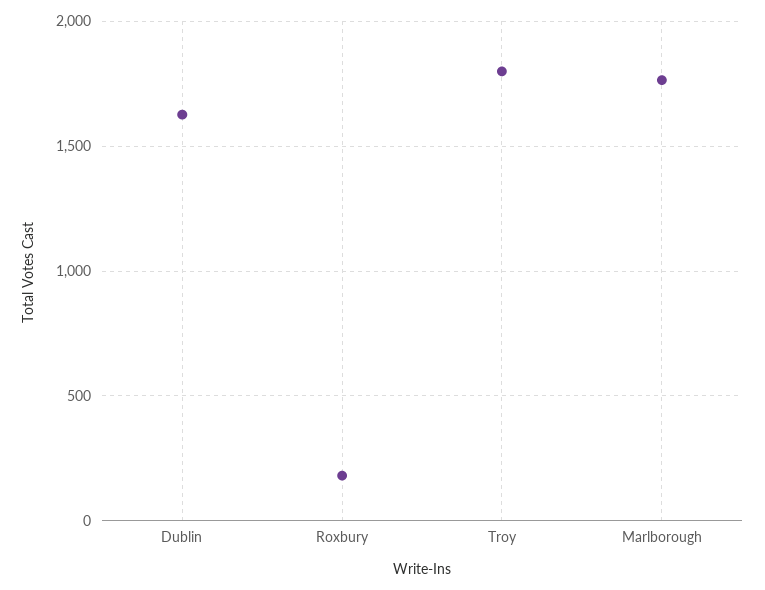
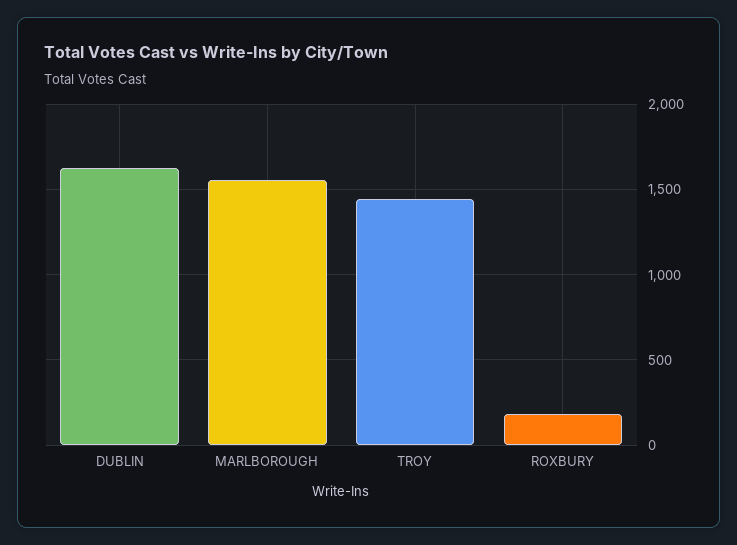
  {
    "Dublin": 1650,
    "Roxbury": 200,
-   "Troy": 1800,
+   "Troy": 1450,
-   "Marlborough": 1750
+   "Marlborough": 1550
  }

